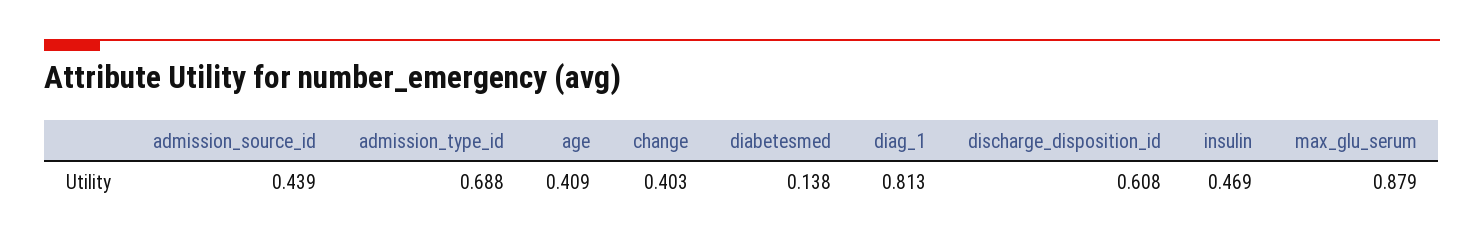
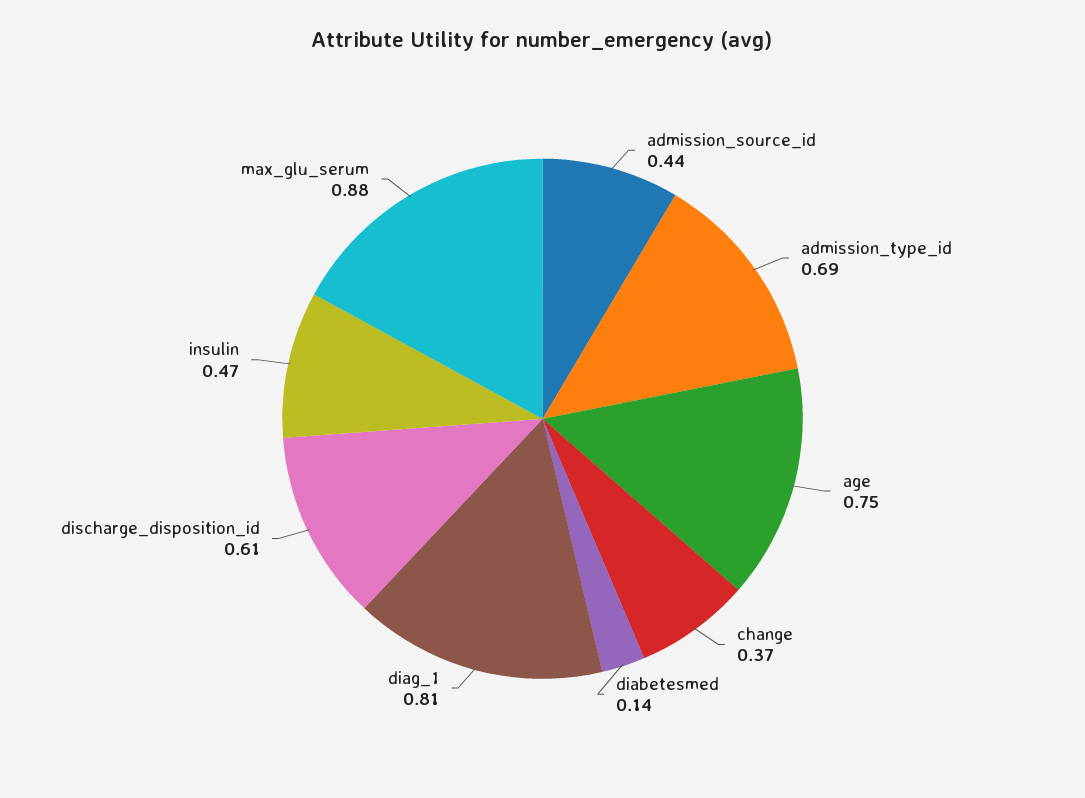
  {
    "admission_source_id": 0.439,
    "admission_type_id": 0.688,
-   "age": 0.409,
+   "age": 0.75,
-   "change": 0.403,
+   "change": 0.37,
    "diabetesmed": 0.138,
    "diag_1": 0.813,
    "discharge_disposition_id": 0.608,
    "insulin": 0.469,
    "max_glu_serum": 0.879
  }

